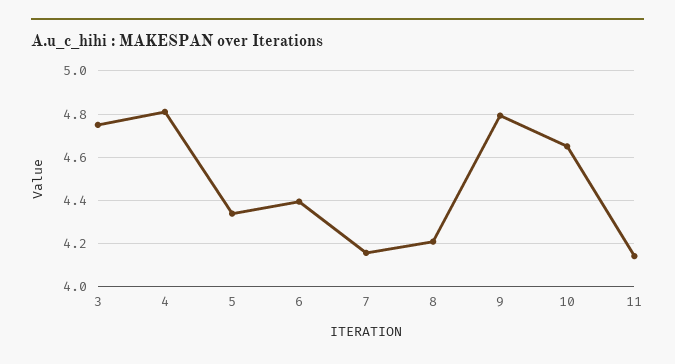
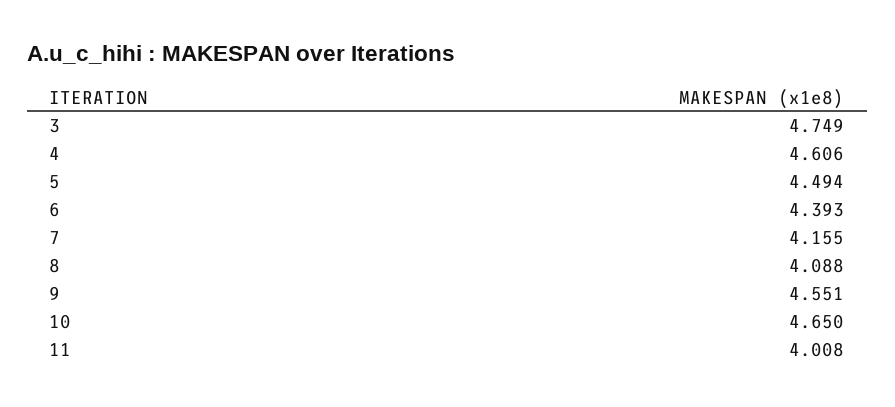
  {
    "3": 4.749,
-   "4": 4.8,
+   "4": 4.606,
-   "5": 4.35,
+   "5": 4.494,
    "6": 4.393,
    "7": 4.155,
-   "8": 4.2,
+   "8": 4.088,
-   "9": 4.8,
+   "9": 4.551,
    "10": 4.65,
-   "11": 4.15
+   "11": 4.008
  }

